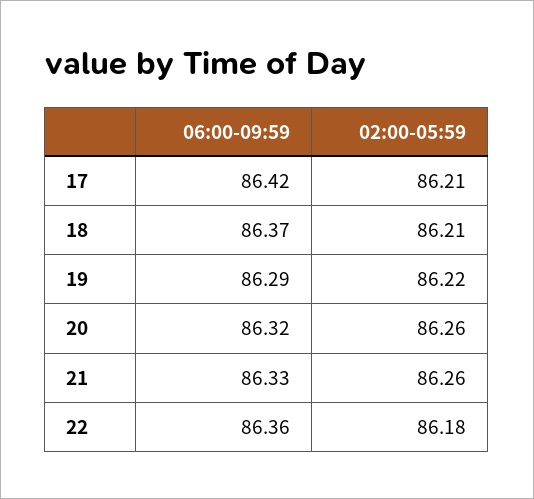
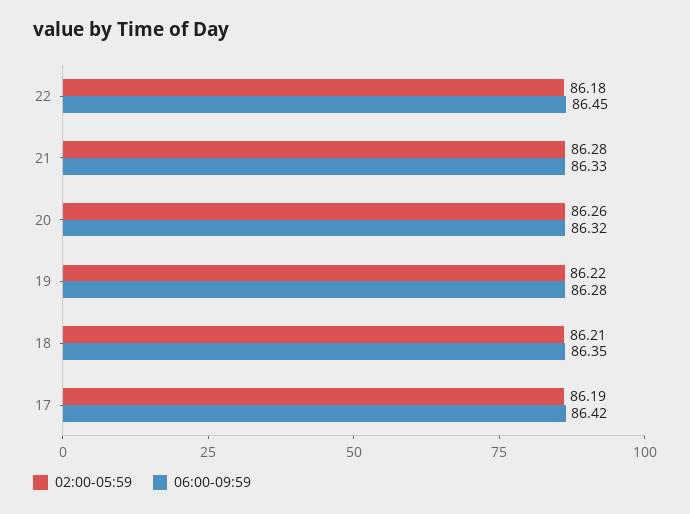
  {
    "06:00-09:59": {
      "17": 86.42,
-     "18": 86.37,
+     "18": 86.35,
-     "19": 86.29,
+     "19": 86.28,
      "20": 86.32,
      "21": 86.33,
-     "22": 86.36
+     "22": 86.45
    },
    "02:00-05:59": {
-     "17": 86.21,
+     "17": 86.19,
      "18": 86.21,
      "19": 86.22,
      "20": 86.26,
-     "21": 86.26,
+     "21": 86.28,
      "22": 86.18
    }
  }

